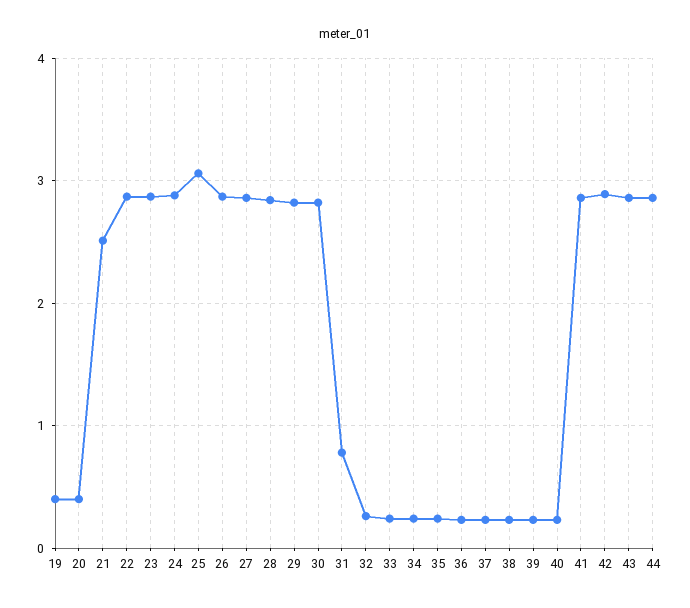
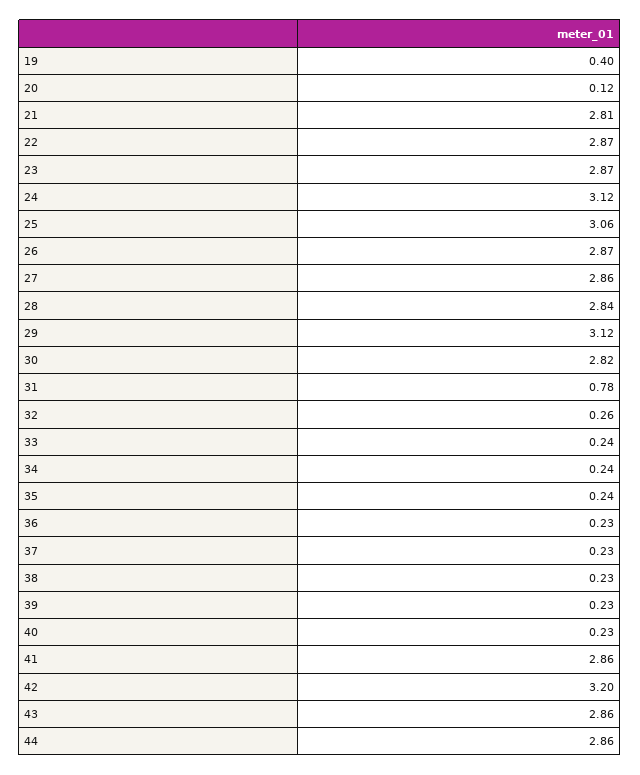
  {
    "19": 0.4,
-   "20": 0.4,
+   "20": 0.12,
-   "21": 2.5,
+   "21": 2.81,
    "22": 2.87,
    "23": 2.87,
-   "24": 2.9,
+   "24": 3.12,
    "25": 3.06,
    "26": 2.87,
    "27": 2.86,
    "28": 2.84,
-   "29": 2.8,
+   "29": 3.12,
    "30": 2.82,
    "31": 0.78,
    "32": 0.26,
    "33": 0.24,
    "34": 0.24,
    "35": 0.24,
    "36": 0.23,
    "37": 0.23,
    "38": 0.23,
    "39": 0.23,
    "40": 0.23,
    "41": 2.86,
-   "42": 2.9,
+   "42": 3.2,
    "43": 2.86,
    "44": 2.86
  }

